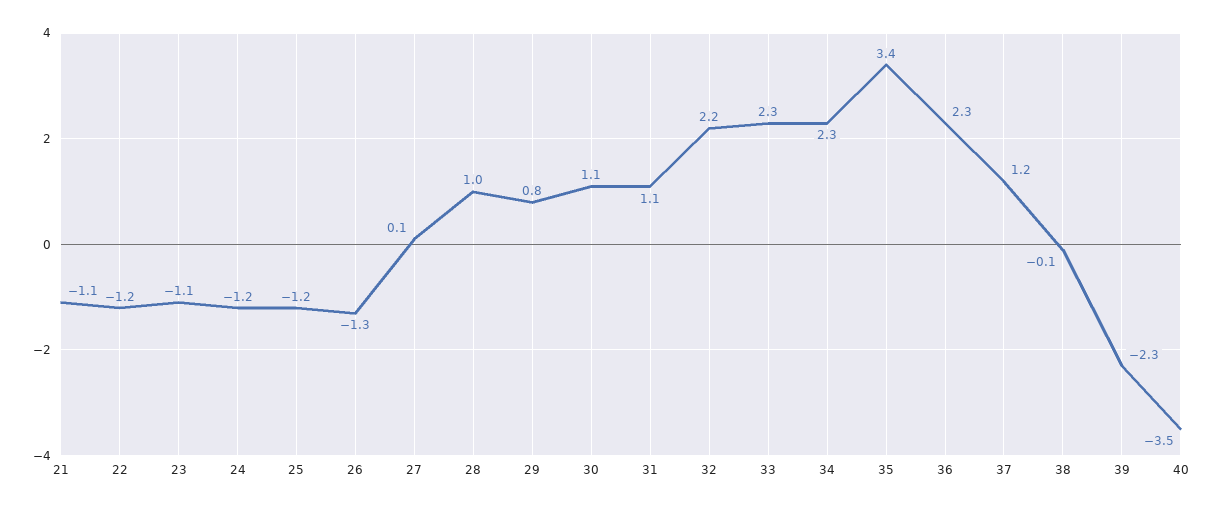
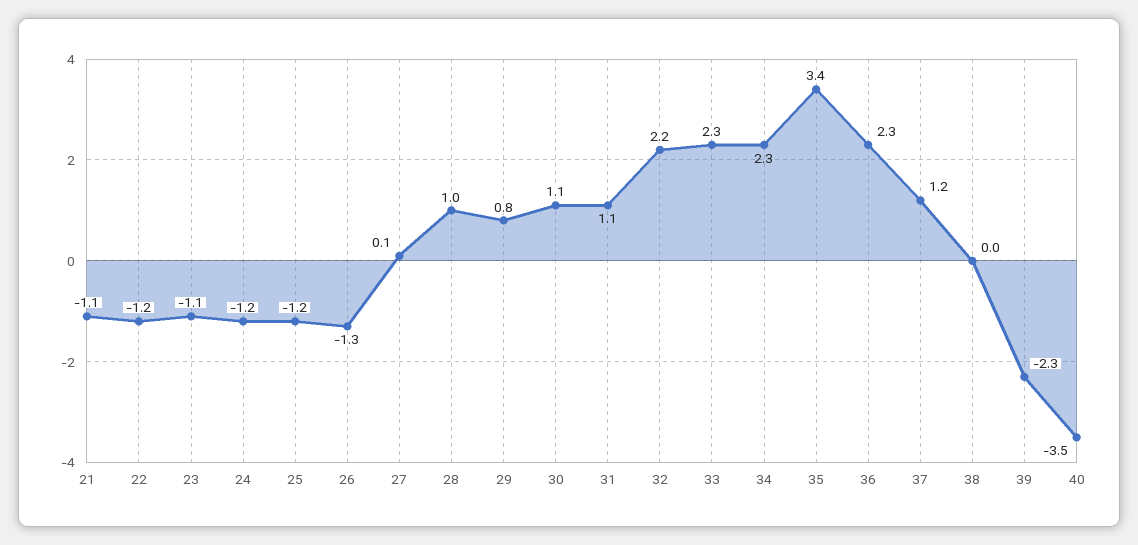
  {
    "21": -1.1,
    "22": -1.2,
    "23": -1.1,
    "24": -1.2,
    "25": -1.2,
    "26": -1.3,
    "27": 0.1,
    "28": 1,
    "29": 0.8,
    "30": 1.1,
    "31": 1.1,
    "32": 2.2,
    "33": 2.3,
    "34": 2.3,
    "35": 3.4,
    "36": 2.3,
    "37": 1.2,
-   "38": -0.1,
+   "38": 0,
    "39": -2.3,
    "40": -3.5
  }

